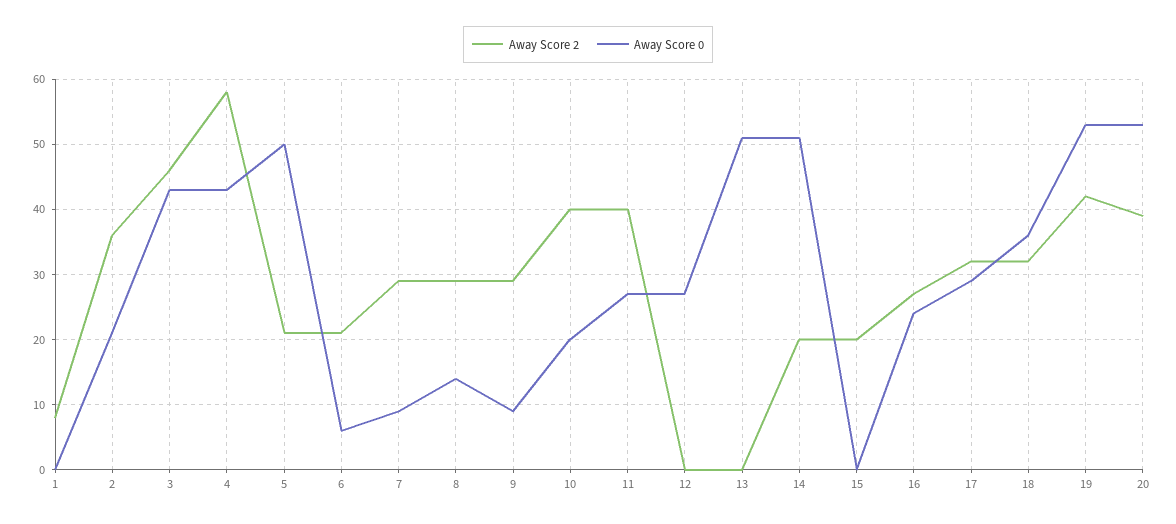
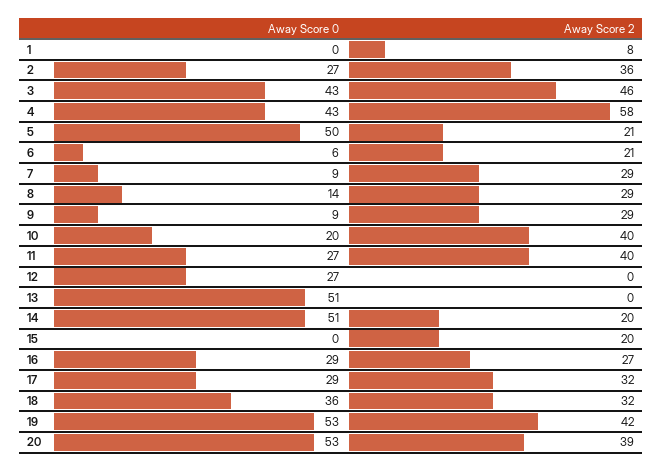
  {
    "Away Score 2": {
      "1": 8,
      "2": 36,
      "3": 46,
      "4": 58,
      "5": 21,
      "6": 21,
      "7": 29,
      "8": 29,
      "9": 29,
      "10": 40,
      "11": 40,
      "12": 0,
      "13": 0,
      "14": 20,
      "15": 20,
      "16": 27,
      "17": 32,
      "18": 32,
      "19": 42,
      "20": 39
    },
    "Away Score 0": {
      "1": 0,
-     "2": 21,
+     "2": 27,
      "3": 43,
      "4": 43,
      "5": 50,
      "6": 6,
      "7": 9,
      "8": 14,
      "9": 9,
      "10": 20,
      "11": 27,
      "12": 27,
      "13": 51,
      "14": 51,
      "15": 0,
-     "16": 24,
+     "16": 29,
      "17": 29,
      "18": 36,
      "19": 53,
      "20": 53
    }
  }

